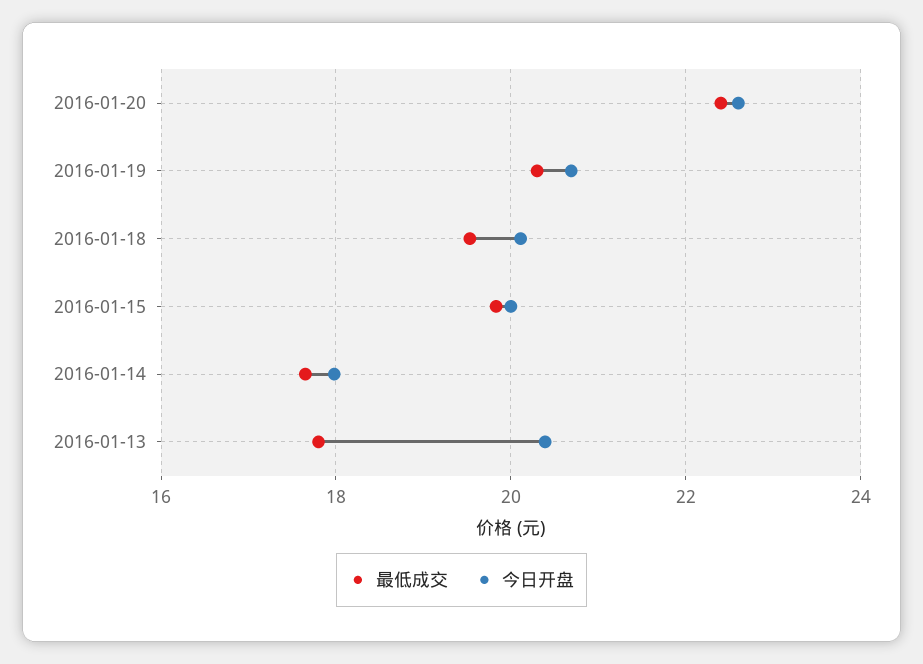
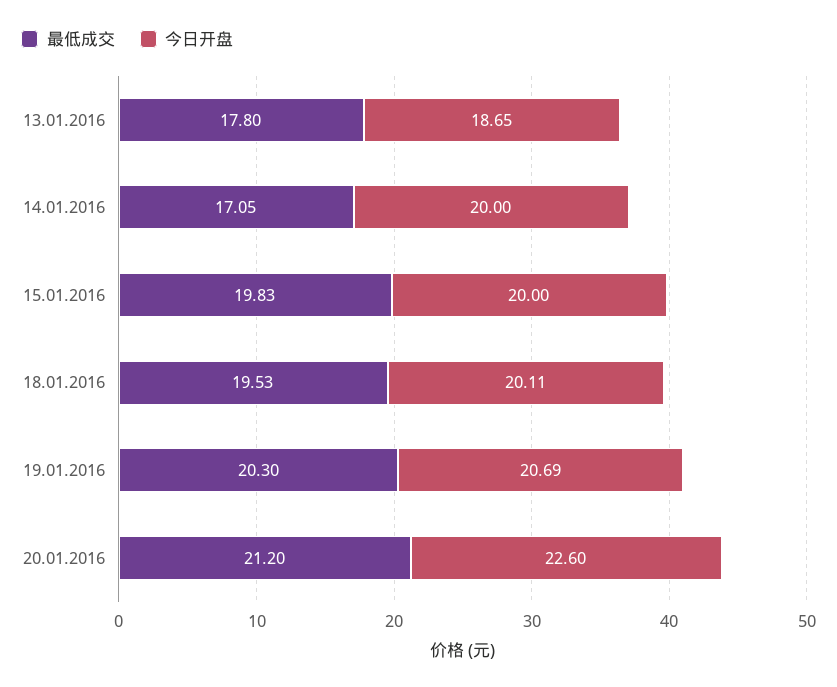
  {
    "最低成交": {
-     "2016-01-20": 22.4,
+     "2016-01-20": 21.2,
      "2016-01-19": 20.3,
      "2016-01-18": 19.53,
      "2016-01-15": 19.83,
-     "2016-01-14": 17.6,
+     "2016-01-14": 17.05,
      "2016-01-13": 17.8
    },
    "今日开盘": {
      "2016-01-20": 22.6,
      "2016-01-19": 20.69,
      "2016-01-18": 20.11,
      "2016-01-15": 20,
-     "2016-01-14": 18,
+     "2016-01-14": 20,
-     "2016-01-13": 20.4
+     "2016-01-13": 18.65
    }
  }

